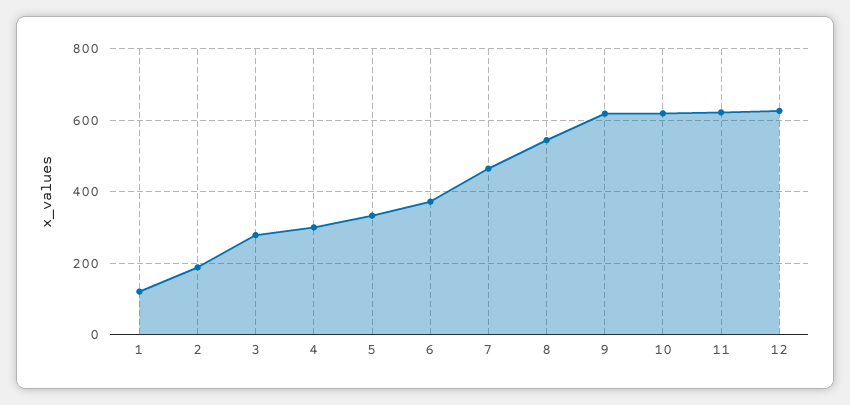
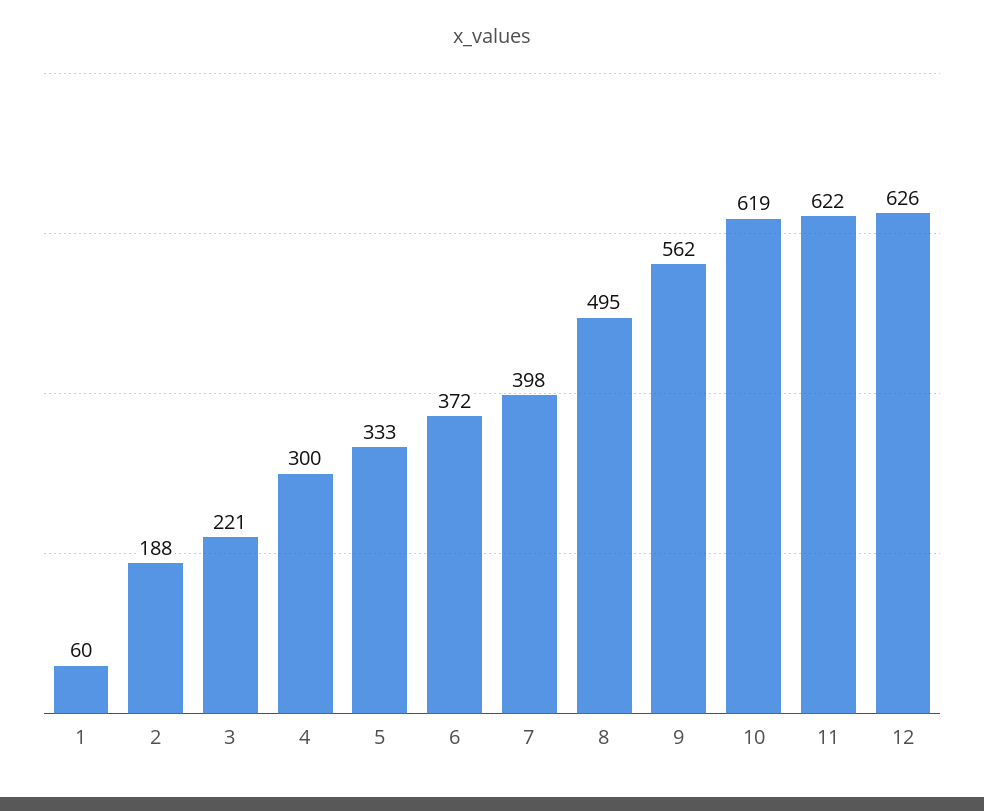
  {
-   "1": 120,
+   "1": 60,
    "2": 188,
-   "3": 280,
+   "3": 221,
    "4": 300,
    "5": 333,
    "6": 372,
-   "7": 460,
+   "7": 398,
-   "8": 540,
+   "8": 495,
-   "9": 620,
+   "9": 562,
    "10": 619,
    "11": 622,
    "12": 626
  }

